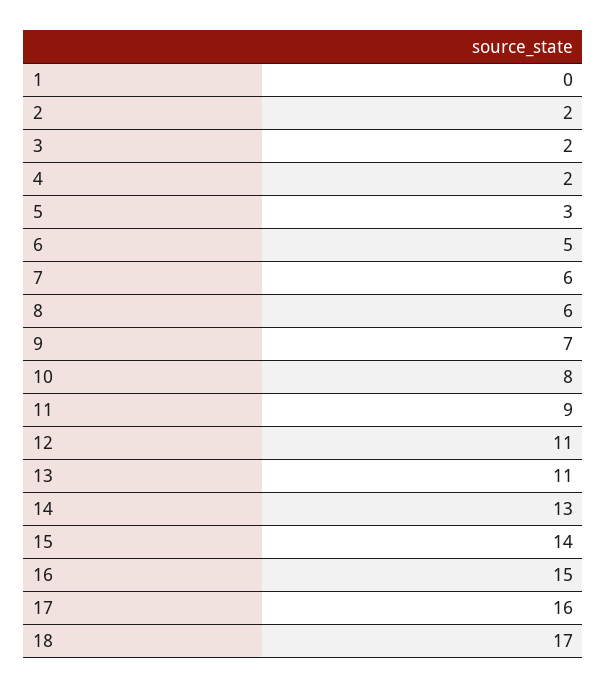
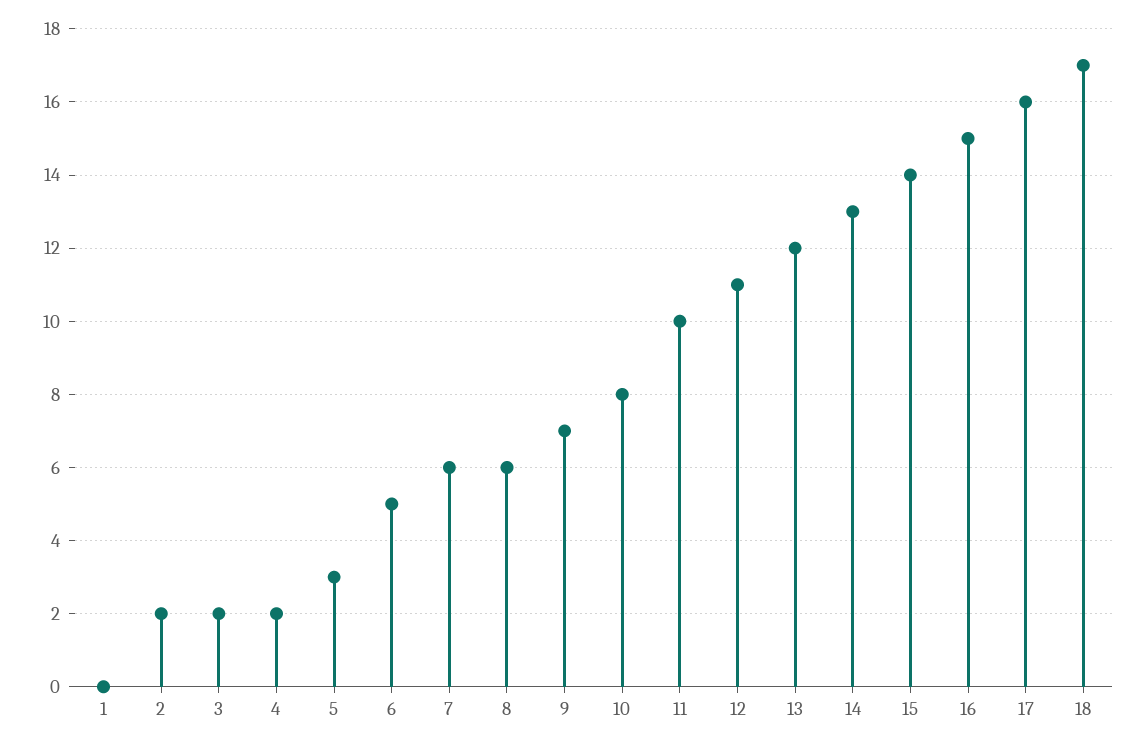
  {
    "1": 0,
    "2": 2,
    "3": 2,
    "4": 2,
    "5": 3,
    "6": 5,
    "7": 6,
    "8": 6,
    "9": 7,
    "10": 8,
-   "11": 9,
+   "11": 10,
    "12": 11,
-   "13": 11,
+   "13": 12,
    "14": 13,
    "15": 14,
    "16": 15,
    "17": 16,
    "18": 17
  }

